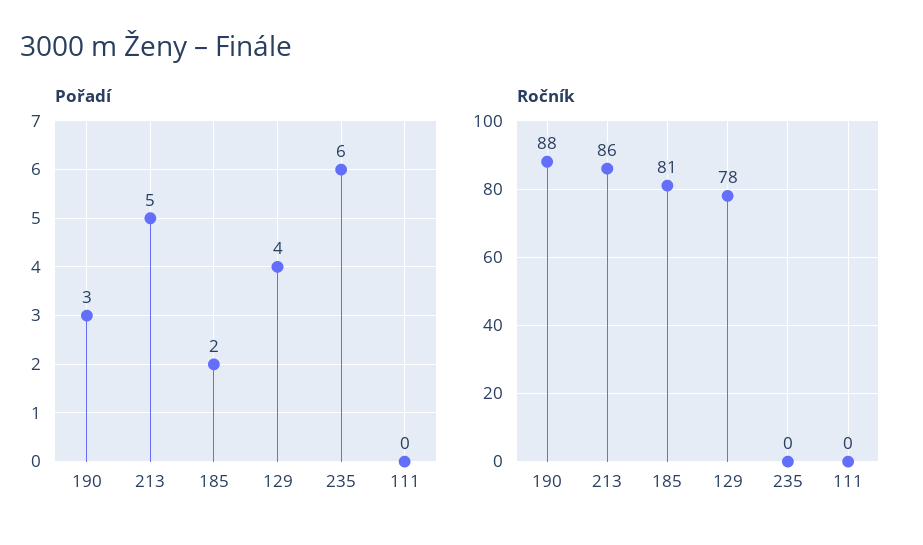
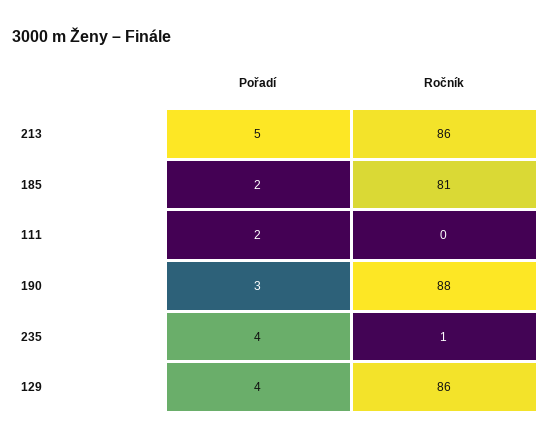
  {
    "Pořadí": {
      "190": 3,
      "213": 5,
      "185": 2,
      "129": 4,
-     "235": 6,
+     "235": 4,
-     "111": 0
+     "111": 2
    },
    "Ročník": {
      "190": 88,
      "213": 86,
      "185": 81,
-     "129": 78,
+     "129": 86,
-     "235": 0,
+     "235": 1,
      "111": 0
    }
  }

